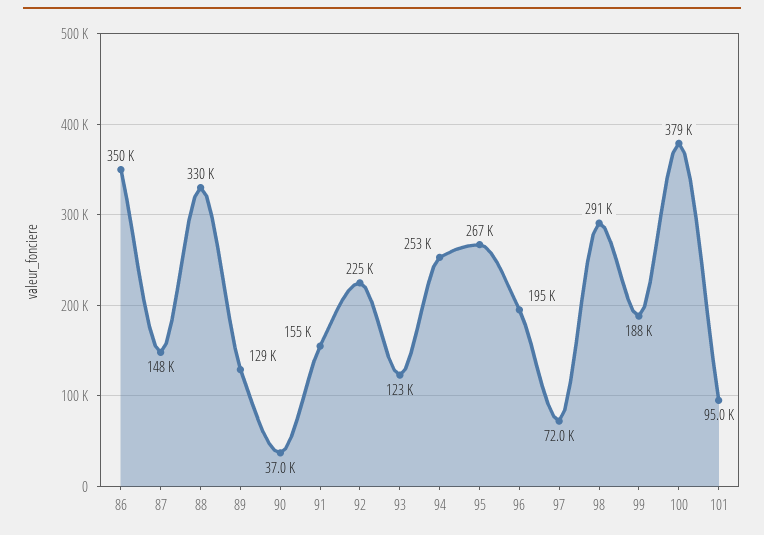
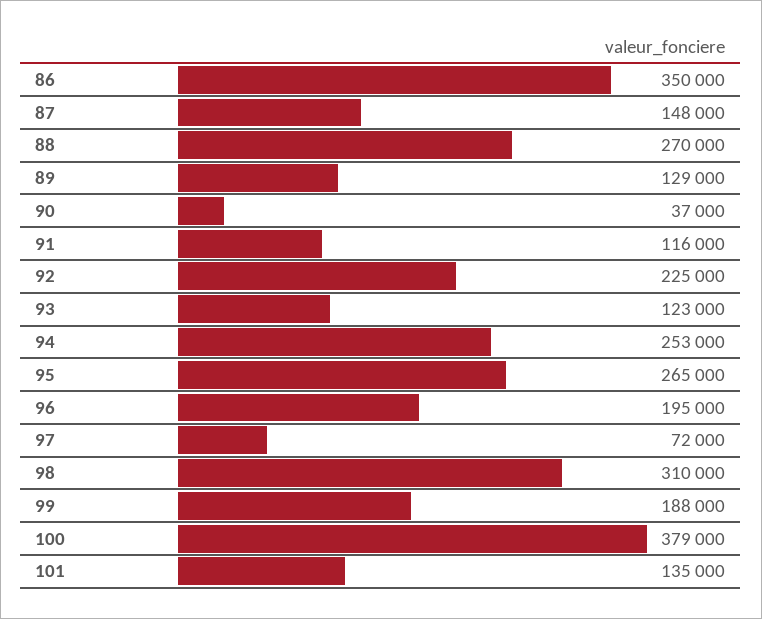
  {
    "86": 350000,
    "87": 148000,
-   "88": 330000,
+   "88": 270000,
    "89": 129000,
    "90": 37000,
-   "91": 155000,
+   "91": 116000,
    "92": 225000,
    "93": 123000,
    "94": 253000,
-   "95": 267000,
+   "95": 265000,
    "96": 195000,
    "97": 72000,
-   "98": 291000,
+   "98": 310000,
    "99": 188000,
    "100": 379000,
-   "101": 95000
+   "101": 135000
  }

